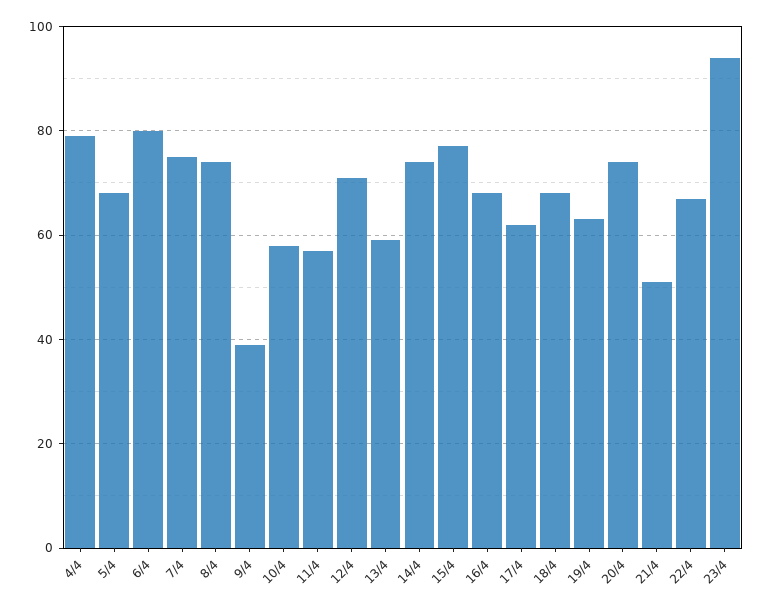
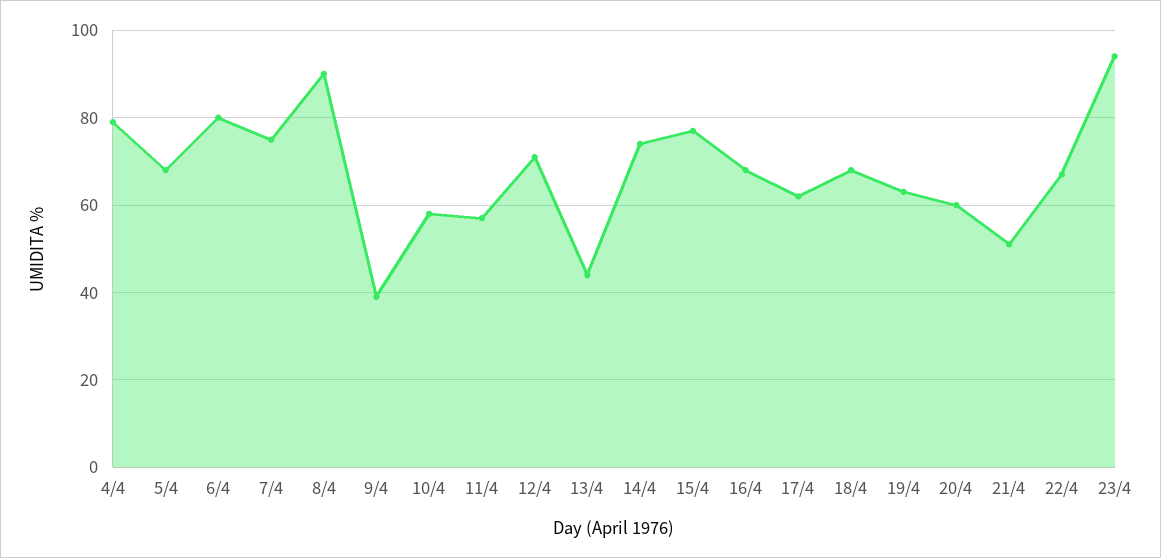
  {
    "4/4": 80,
    "5/4": 70,
    "6/4": 80,
    "7/4": 75,
-   "8/4": 75,
+   "8/4": 90,
    "9/4": 40,
    "10/4": 60,
    "11/4": 55,
    "12/4": 70,
-   "13/4": 60,
+   "13/4": 45,
    "14/4": 75,
    "15/4": 75,
    "16/4": 70,
    "17/4": 60,
    "18/4": 70,
    "19/4": 65,
-   "20/4": 75,
+   "20/4": 60,
    "21/4": 50,
    "22/4": 65,
    "23/4": 95
  }

